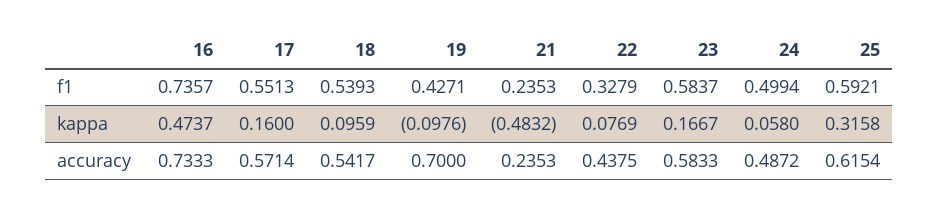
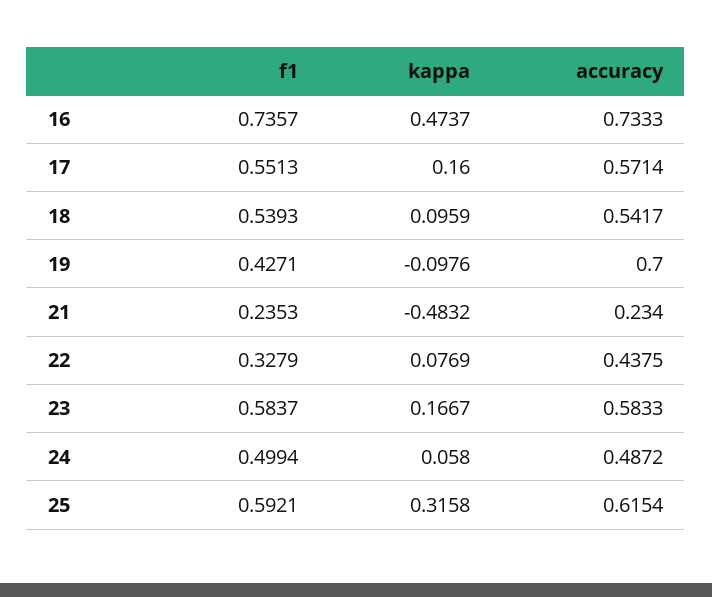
  {
    "16": {
      "f1": 0.7357,
      "kappa": 0.4737,
      "accuracy": 0.7333
    },
    "17": {
      "f1": 0.5513,
      "kappa": 0.16,
      "accuracy": 0.5714
    },
    "18": {
      "f1": 0.5393,
      "kappa": 0.0959,
      "accuracy": 0.5417
    },
    "19": {
      "f1": 0.4271,
      "kappa": -0.0976,
      "accuracy": 0.7
    },
    "21": {
      "f1": 0.2353,
      "kappa": -0.4832,
-     "accuracy": 0.2353
+     "accuracy": 0.234
    },
    "22": {
      "f1": 0.3279,
      "kappa": 0.0769,
      "accuracy": 0.4375
    },
    "23": {
      "f1": 0.5837,
      "kappa": 0.1667,
      "accuracy": 0.5833
    },
    "24": {
      "f1": 0.4994,
      "kappa": 0.058,
      "accuracy": 0.4872
    },
    "25": {
      "f1": 0.5921,
      "kappa": 0.3158,
      "accuracy": 0.6154
    }
  }

